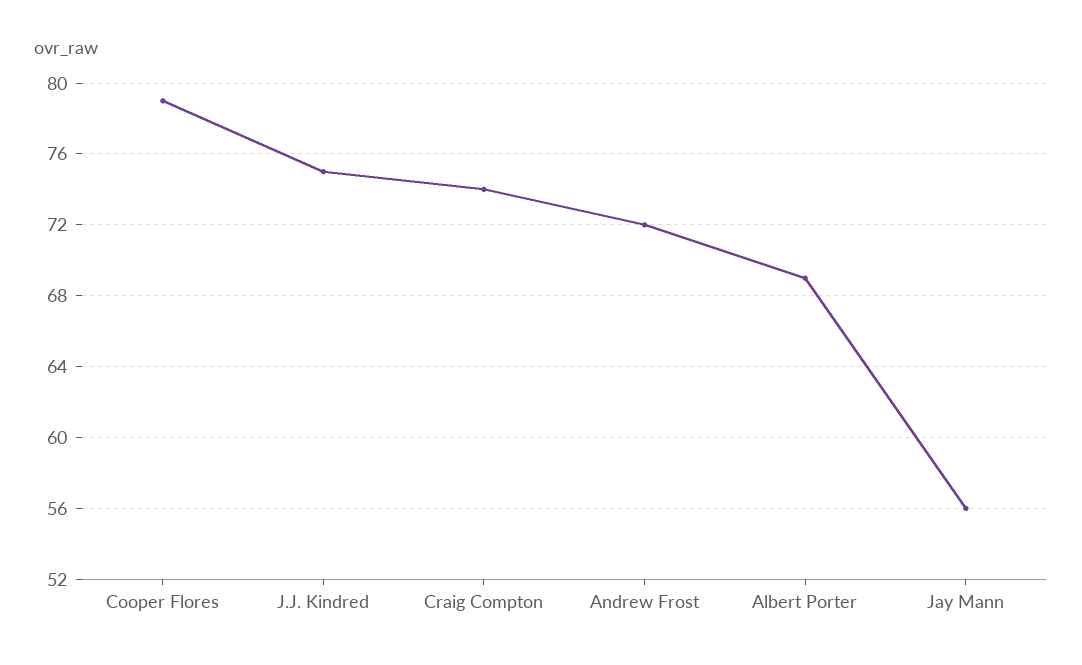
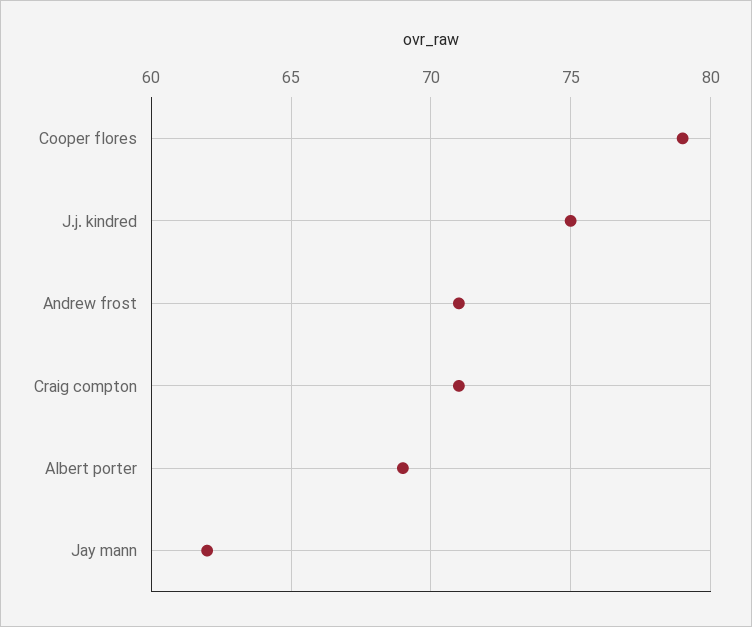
  {
    "Cooper Flores": 79,
    "J.J. Kindred": 75,
-   "Craig Compton": 74,
+   "Craig Compton": 71,
-   "Andrew Frost": 72,
+   "Andrew Frost": 71,
    "Albert Porter": 69,
-   "Jay Mann": 56
+   "Jay Mann": 62
  }

